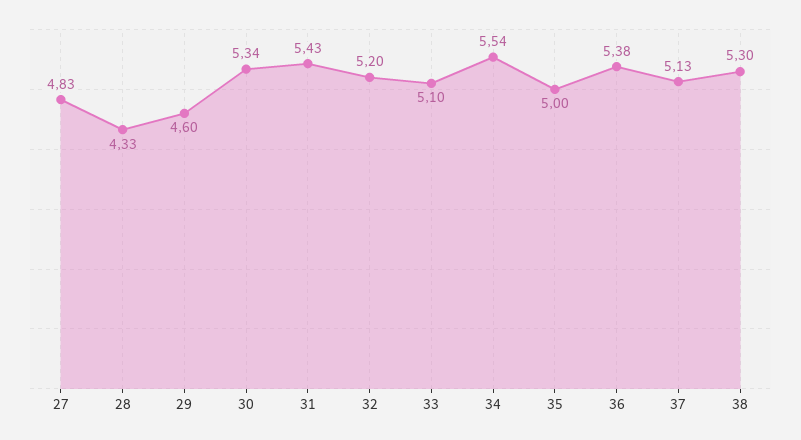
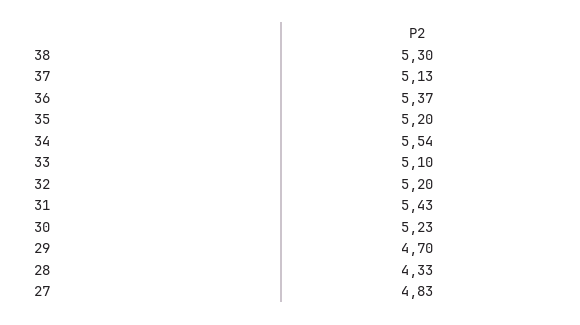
  {
    "27": 4.83,
    "28": 4.33,
-   "29": 4.6,
+   "29": 4.7,
-   "30": 5.34,
+   "30": 5.23,
    "31": 5.43,
    "32": 5.2,
    "33": 5.1,
    "34": 5.54,
-   "35": 5,
+   "35": 5.2,
-   "36": 5.38,
+   "36": 5.37,
    "37": 5.13,
    "38": 5.3
  }

